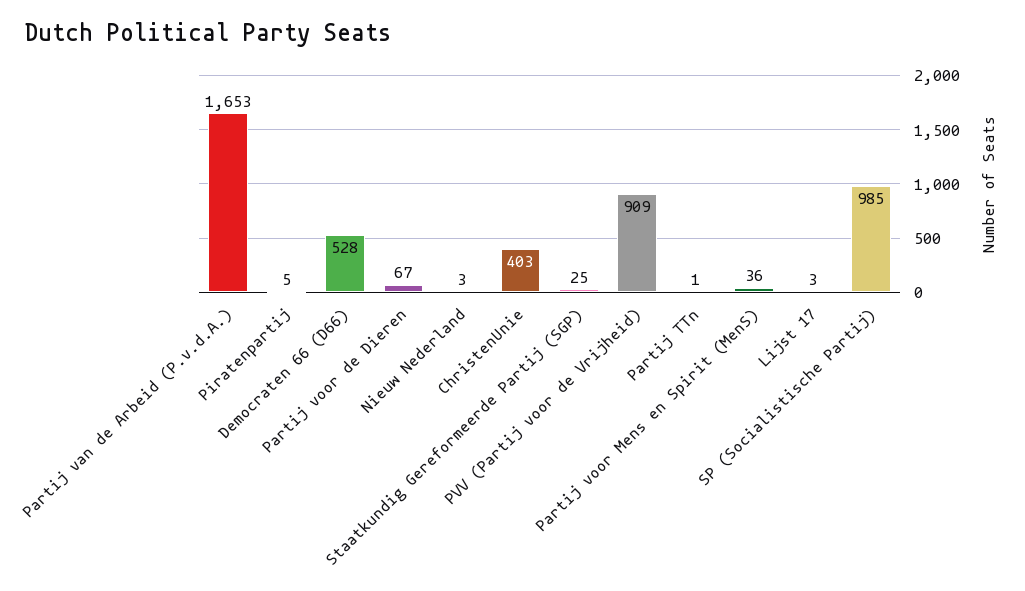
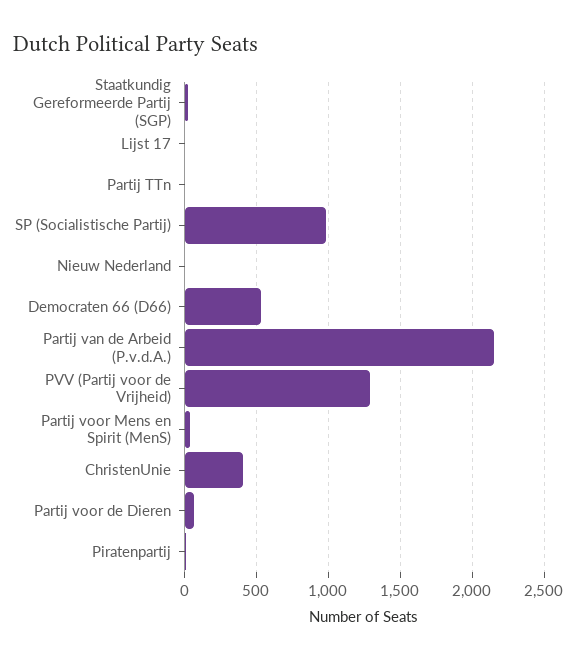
  {
-   "Partij van de Arbeid (P.v.d.A.)": 1653,
+   "Partij van de Arbeid (P.v.d.A.)": 2150,
    "Piratenpartij": 5,
    "Democraten 66 (D66)": 528,
    "Partij voor de Dieren": 67,
    "Nieuw Nederland": 3,
    "ChristenUnie": 403,
    "Staatkundig Gereformeerde Partij (SGP)": 25,
-   "PVV (Partij voor de Vrijheid)": 909,
+   "PVV (Partij voor de Vrijheid)": 1300,
    "Partij TTn": 1,
    "Partij voor Mens en Spirit (MenS)": 36,
    "Lijst 17": 3,
    "SP (Socialistische Partij)": 985
  }

